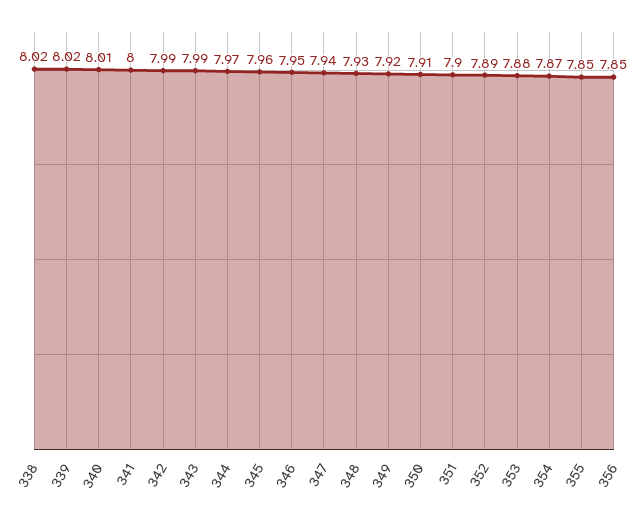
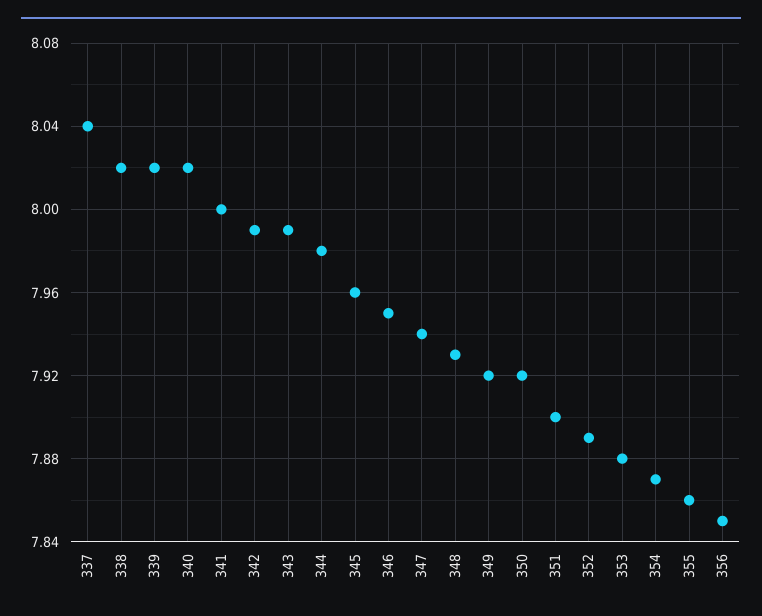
  {
    "338": 8.02,
    "339": 8.02,
-   "340": 8.01,
+   "340": 8.02,
    "341": 8,
    "342": 7.99,
    "343": 7.99,
-   "344": 7.97,
+   "344": 7.98,
    "345": 7.96,
    "346": 7.95,
    "347": 7.94,
    "348": 7.93,
    "349": 7.92,
-   "350": 7.91,
+   "350": 7.92,
    "351": 7.9,
    "352": 7.89,
    "353": 7.88,
    "354": 7.87,
-   "355": 7.85,
+   "355": 7.86,
-   "356": 7.85
+   "356": 7.85,
+   "337": 8.04
  }

